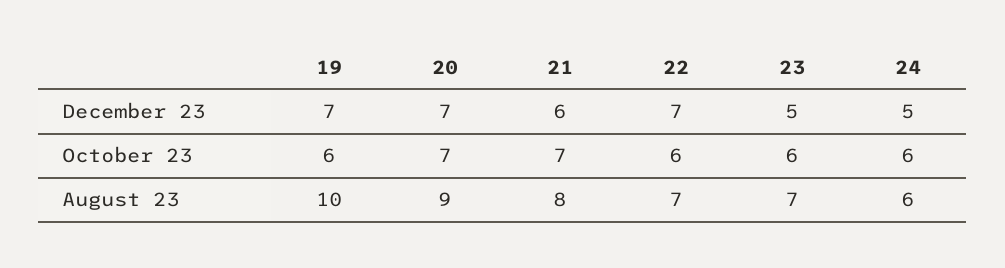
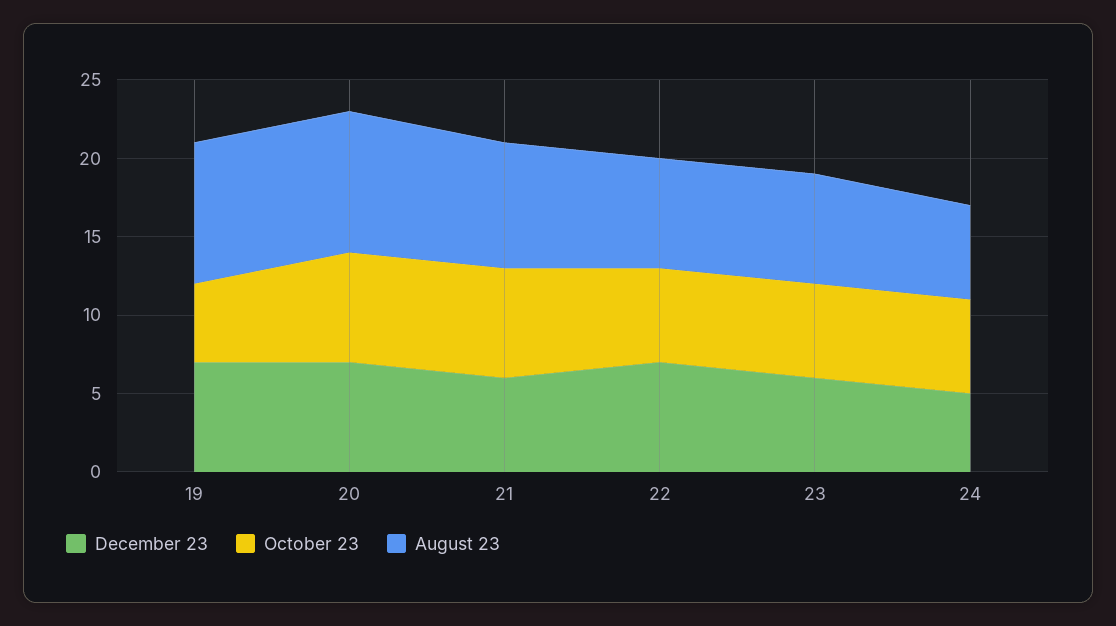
  {
    "December 23": {
      "19": 7,
      "20": 7,
      "21": 6,
      "22": 7,
-     "23": 5,
+     "23": 6,
      "24": 5
    },
    "October 23": {
-     "19": 6,
+     "19": 5,
      "20": 7,
      "21": 7,
      "22": 6,
      "23": 6,
      "24": 6
    },
    "August 23": {
-     "19": 10,
+     "19": 9,
      "20": 9,
      "21": 8,
      "22": 7,
      "23": 7,
      "24": 6
    }
  }

